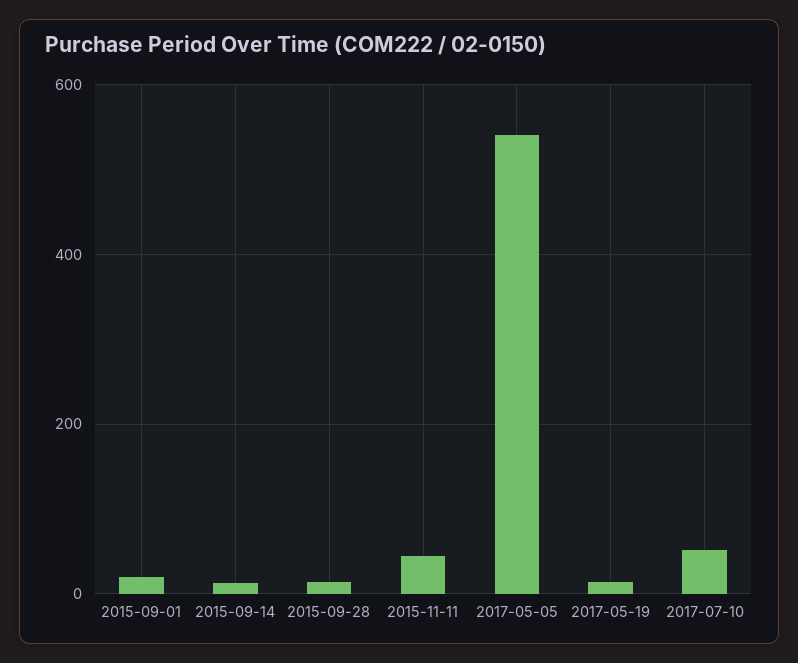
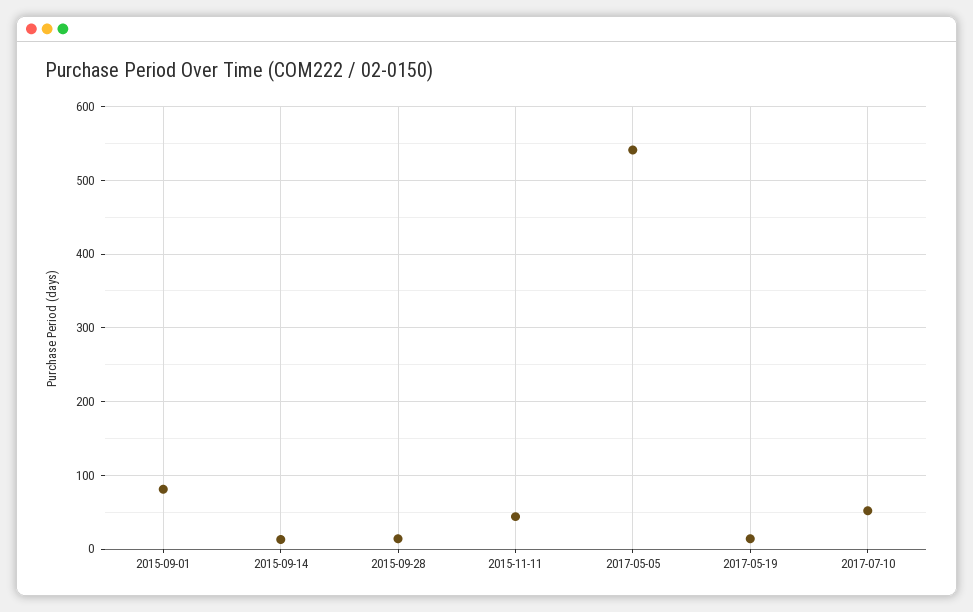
  {
-   "2015-09-01": 20,
+   "2015-09-01": 80,
    "2015-09-14": 10,
    "2015-09-28": 10,
    "2015-11-11": 40,
    "2017-05-05": 540,
    "2017-05-19": 10,
    "2017-07-10": 50
  }

